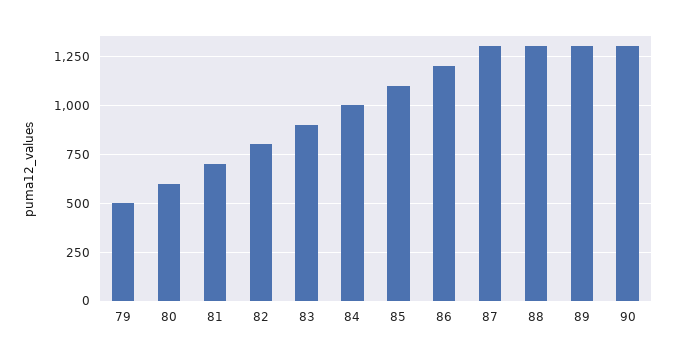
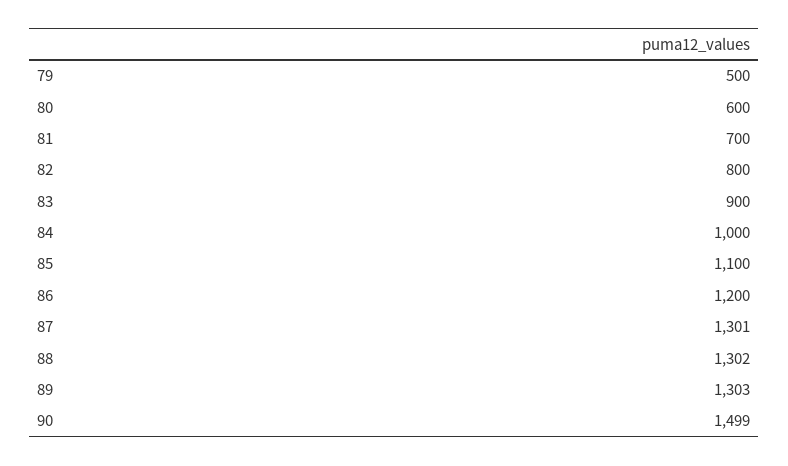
  {
    "79": 500,
    "80": 600,
    "81": 700,
    "82": 800,
    "83": 900,
    "84": 1000,
    "85": 1100,
    "86": 1200,
    "87": 1301,
    "88": 1302,
    "89": 1303,
-   "90": 1300
+   "90": 1499
  }

